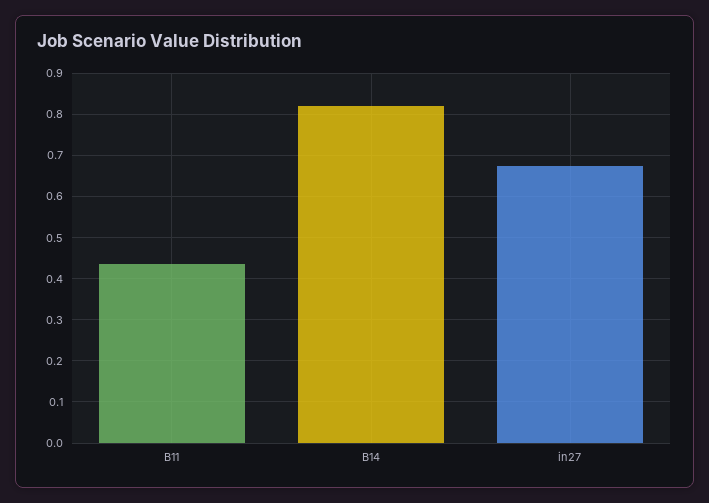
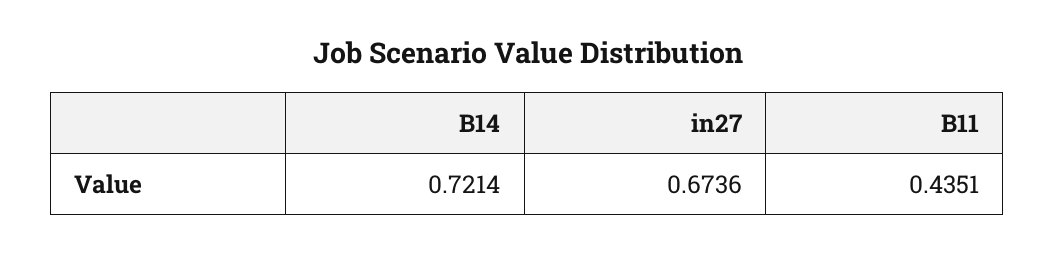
  {
    "B11": 0.4351,
-   "B14": 0.82,
+   "B14": 0.7214,
    "in27": 0.6736
  }

